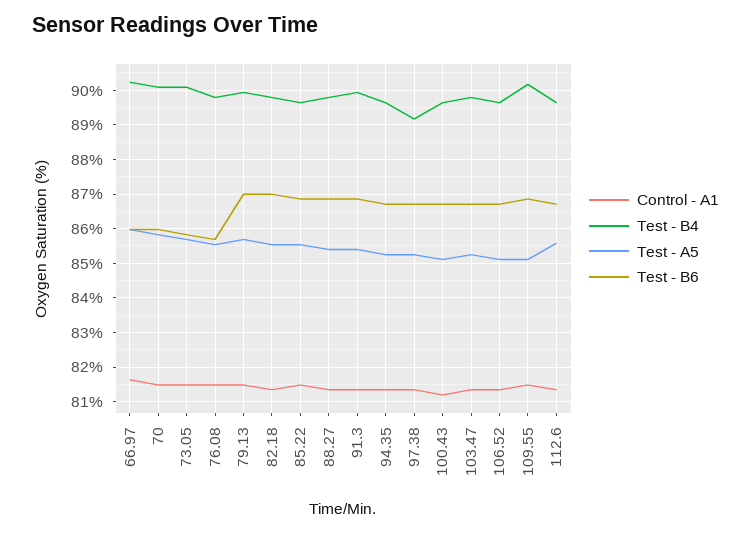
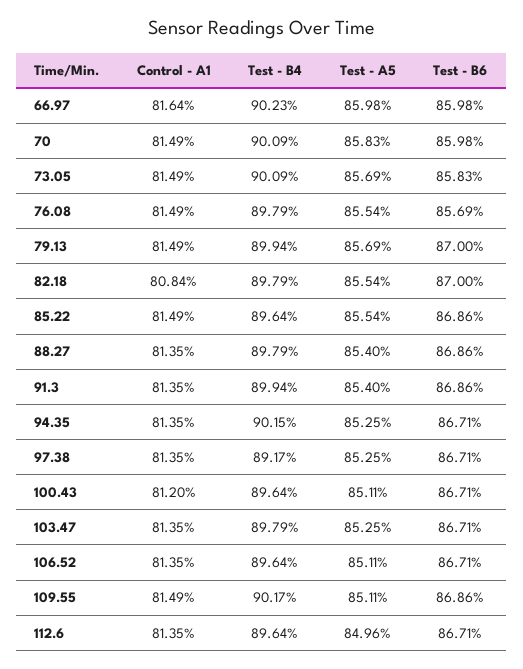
  {
    "Control - A1": {
      "66.97": 81.64,
      "70": 81.49,
      "73.05": 81.49,
      "76.08": 81.49,
      "79.13": 81.49,
-     "82.18": 81.4,
+     "82.18": 80.84,
      "85.22": 81.49,
      "88.27": 81.35,
      "91.3": 81.35,
      "94.35": 81.35,
      "97.38": 81.35,
      "100.43": 81.2,
      "103.47": 81.35,
      "106.52": 81.35,
      "109.55": 81.49,
      "112.6": 81.35
    },
    "Test - B4": {
      "66.97": 90.23,
      "70": 90.09,
      "73.05": 90.09,
      "76.08": 89.79,
      "79.13": 89.94,
      "82.18": 89.79,
      "85.22": 89.64,
      "88.27": 89.79,
      "91.3": 89.94,
-     "94.35": 89.6,
+     "94.35": 90.15,
      "97.38": 89.17,
      "100.43": 89.64,
      "103.47": 89.79,
      "106.52": 89.64,
      "109.55": 90.17,
      "112.6": 89.64
    },
    "Test - A5": {
      "66.97": 85.98,
      "70": 85.83,
      "73.05": 85.69,
      "76.08": 85.54,
      "79.13": 85.69,
      "82.18": 85.54,
      "85.22": 85.54,
      "88.27": 85.4,
      "91.3": 85.4,
      "94.35": 85.25,
      "97.38": 85.25,
      "100.43": 85.11,
      "103.47": 85.25,
      "106.52": 85.11,
      "109.55": 85.11,
-     "112.6": 85.6
+     "112.6": 84.96
    },
    "Test - B6": {
      "66.97": 85.98,
      "70": 85.98,
      "73.05": 85.83,
      "76.08": 85.69,
      "79.13": 87,
      "82.18": 87,
      "85.22": 86.86,
      "88.27": 86.86,
      "91.3": 86.86,
      "94.35": 86.71,
      "97.38": 86.71,
      "100.43": 86.71,
      "103.47": 86.71,
      "106.52": 86.71,
      "109.55": 86.86,
      "112.6": 86.71
    }
  }

